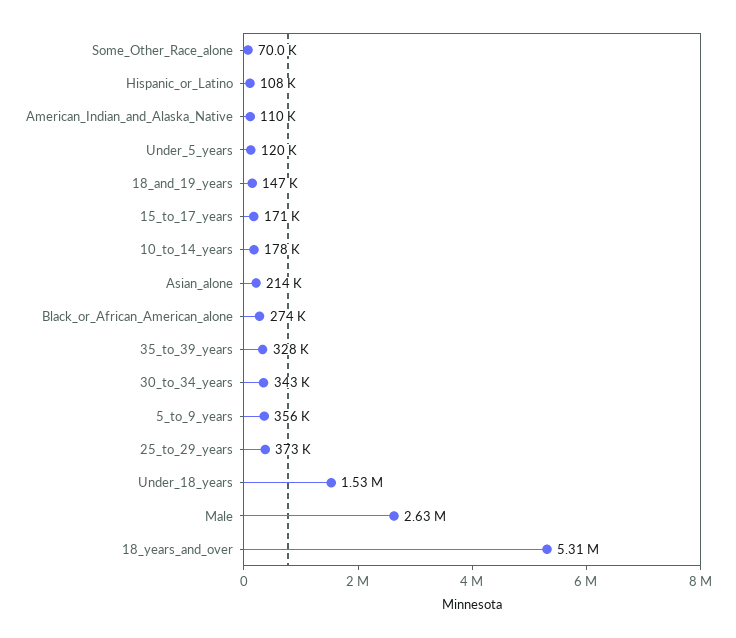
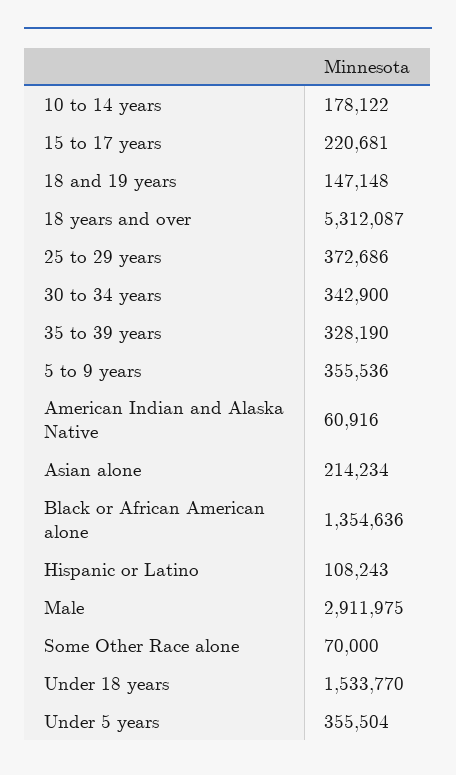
  {
    "Some_Other_Race_alone": 70000,
    "Hispanic_or_Latino": 108243,
-   "American_Indian_and_Alaska_Native": 110000,
+   "American_Indian_and_Alaska_Native": 60916,
-   "Under_5_years": 120000,
+   "Under_5_years": 355504,
    "18_and_19_years": 147148,
-   "15_to_17_years": 171000,
+   "15_to_17_years": 220681,
    "10_to_14_years": 178122,
    "Asian_alone": 214234,
-   "Black_or_African_American_alone": 274000,
+   "Black_or_African_American_alone": 1354636,
    "35_to_39_years": 328190,
    "30_to_34_years": 342900,
    "5_to_9_years": 355536,
    "25_to_29_years": 372686,
    "Under_18_years": 1533770,
-   "Male": 2630000,
+   "Male": 2911975,
    "18_years_and_over": 5312087
  }

